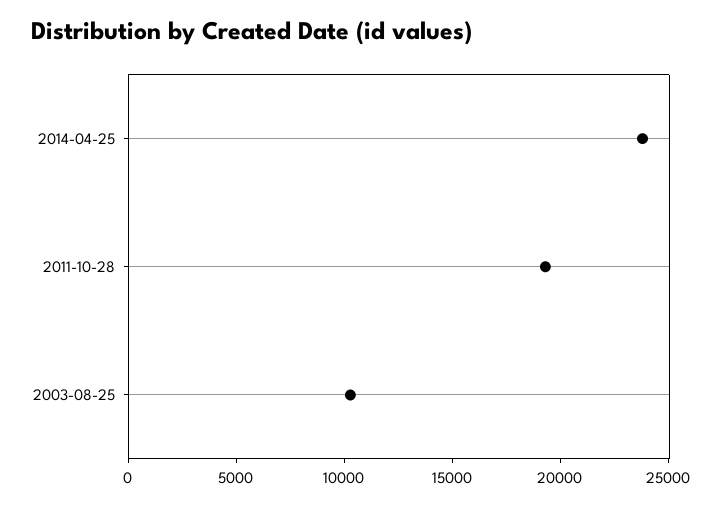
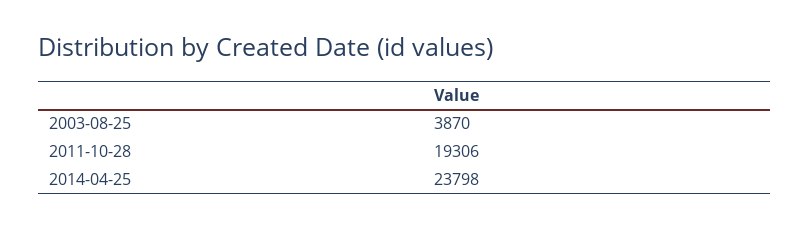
  {
    "2014-04-25": 23798,
    "2011-10-28": 19306,
-   "2003-08-25": 10000
+   "2003-08-25": 3870
  }

